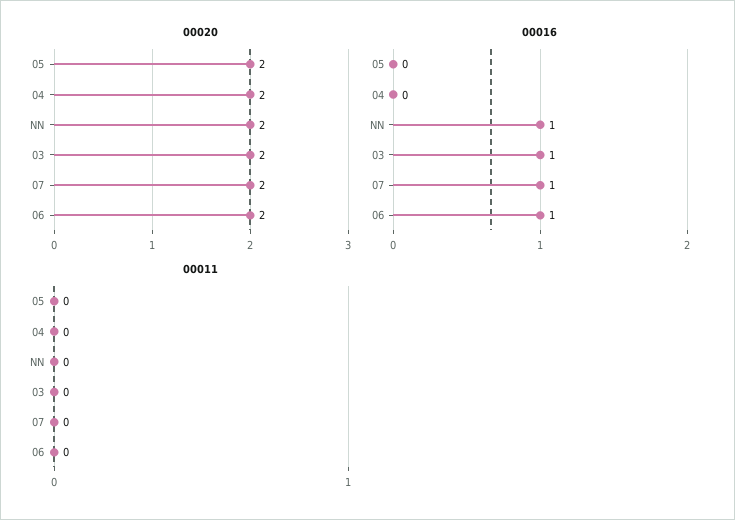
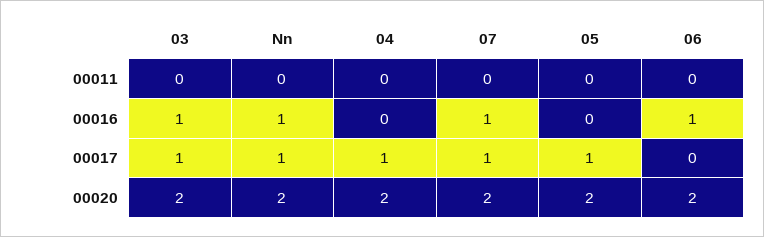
  {
    "00020": {
      "05": 2,
      "04": 2,
      "NN": 2,
      "03": 2,
      "07": 2,
      "06": 2
    },
    "00016": {
      "05": 0,
      "04": 0,
      "NN": 1,
      "03": 1,
      "07": 1,
      "06": 1
    },
    "00011": {
      "05": 0,
      "04": 0,
      "NN": 0,
      "03": 0,
      "07": 0,
      "06": 0
-   }
+   },
+   "00017": {
+     "03": 1,
+     "NN": 1,
+     "04": 1,
+     "07": 1,
+     "05": 1,
+     "06": 0
+   }
  }

